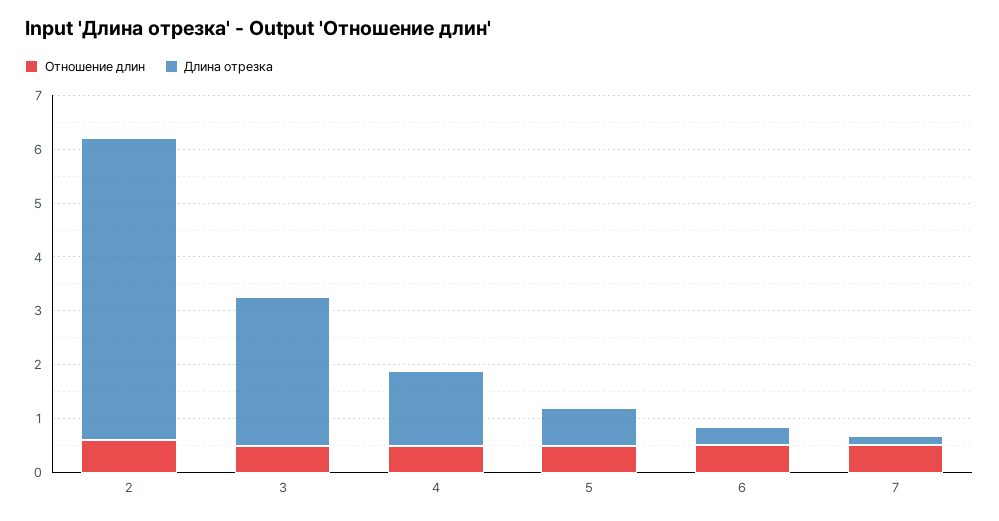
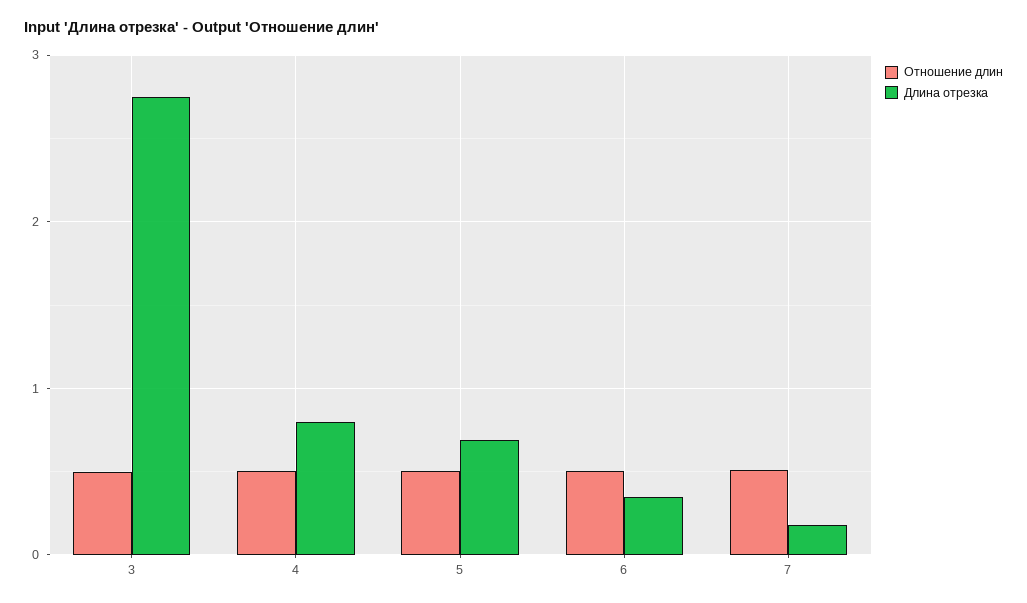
  {
    "Отношение длин": {
-     "2": 0.6,
      "3": 0.5,
      "4": 0.5,
      "5": 0.5,
      "6": 0.5,
      "7": 0.5
    },
    "Длина отрезка": {
-     "2": 5.6,
      "3": 2.8,
-     "4": 1.4,
+     "4": 0.8,
      "5": 0.7,
      "6": 0.4,
      "7": 0.2
    }
  }

